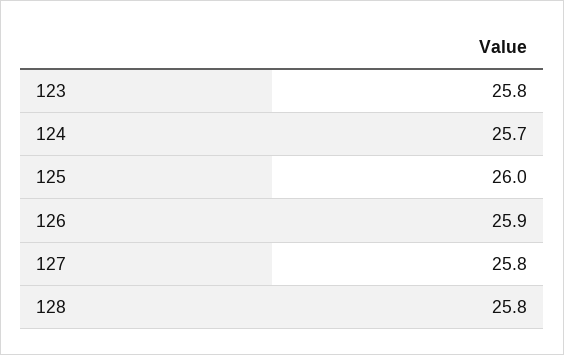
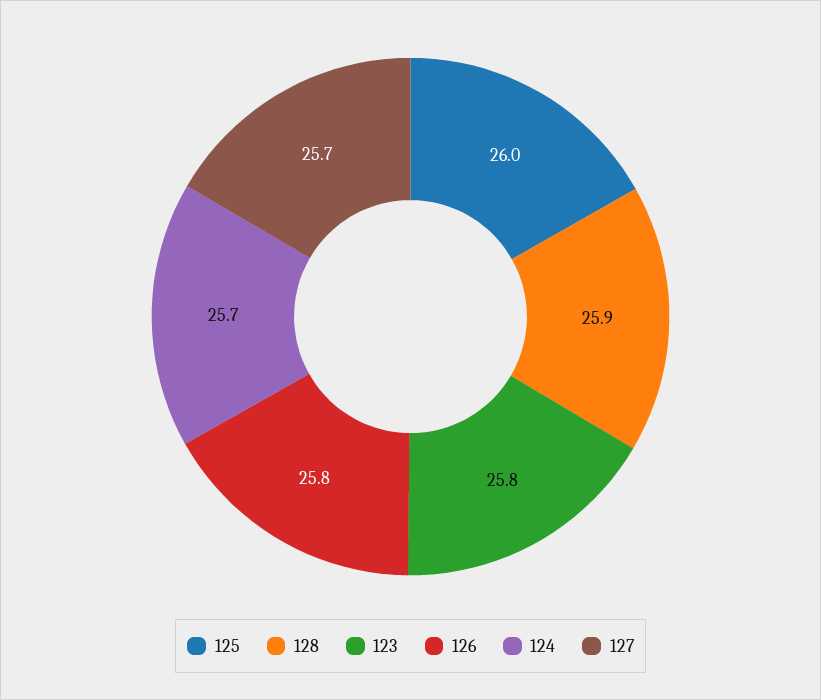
  {
    "123": 25.8,
    "124": 25.7,
    "125": 26,
-   "126": 25.9,
+   "126": 25.8,
-   "127": 25.8,
+   "127": 25.7,
-   "128": 25.8
+   "128": 25.9
  }

